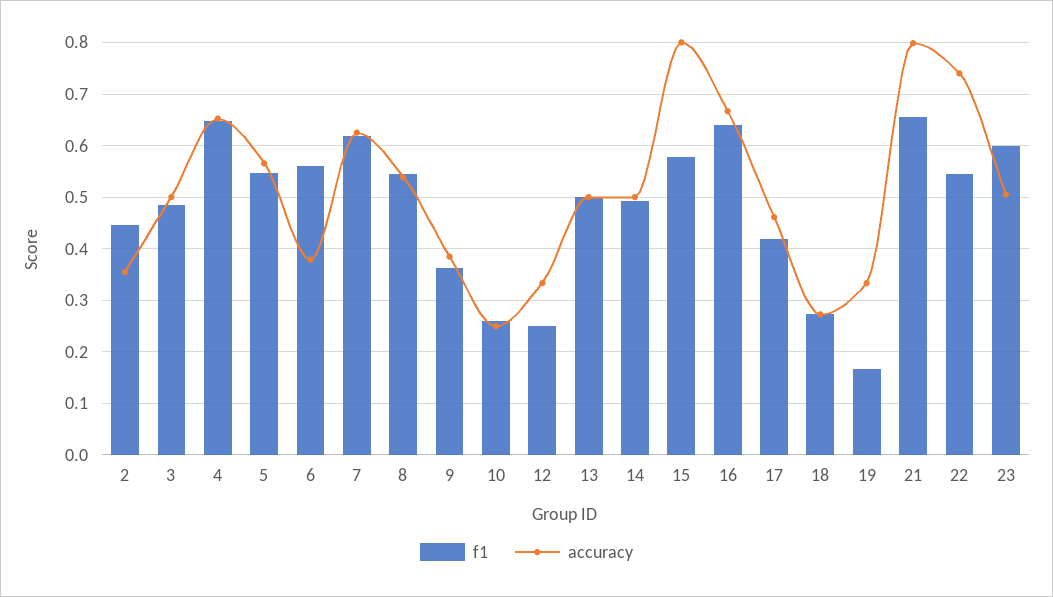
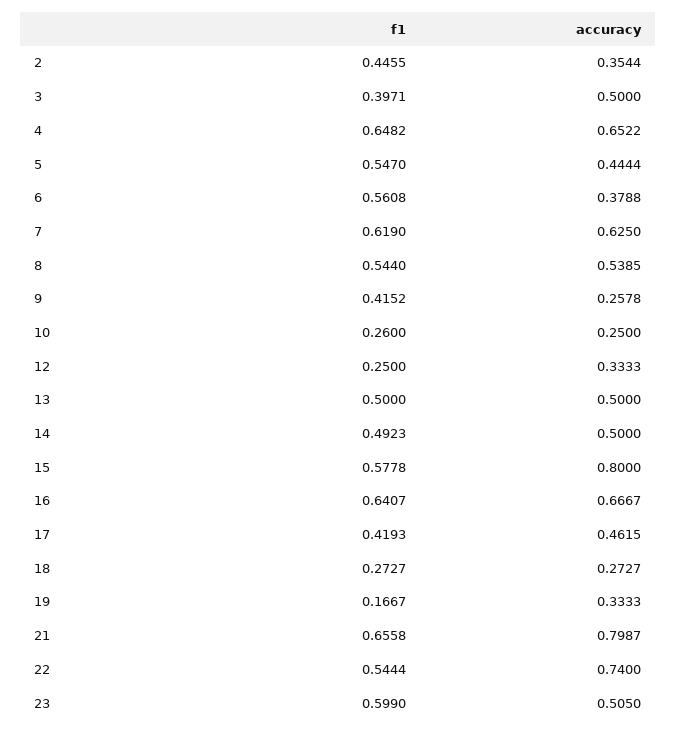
  {
    "f1": {
      "2": 0.4455,
-     "3": 0.48,
+     "3": 0.3971,
      "4": 0.6482,
      "5": 0.547,
      "6": 0.5608,
      "7": 0.619,
      "8": 0.544,
-     "9": 0.36,
+     "9": 0.4152,
      "10": 0.26,
      "12": 0.25,
      "13": 0.5,
      "14": 0.4923,
      "15": 0.5778,
      "16": 0.6407,
      "17": 0.4193,
      "18": 0.2727,
      "19": 0.1667,
      "21": 0.6558,
      "22": 0.5444,
      "23": 0.599
    },
    "accuracy": {
      "2": 0.3544,
      "3": 0.5,
      "4": 0.6522,
-     "5": 0.56,
+     "5": 0.4444,
      "6": 0.3788,
      "7": 0.625,
      "8": 0.5385,
-     "9": 0.38,
+     "9": 0.2578,
      "10": 0.25,
      "12": 0.3333,
      "13": 0.5,
      "14": 0.5,
      "15": 0.8,
      "16": 0.6667,
      "17": 0.4615,
      "18": 0.2727,
      "19": 0.3333,
      "21": 0.7987,
      "22": 0.74,
      "23": 0.505
    }
  }

